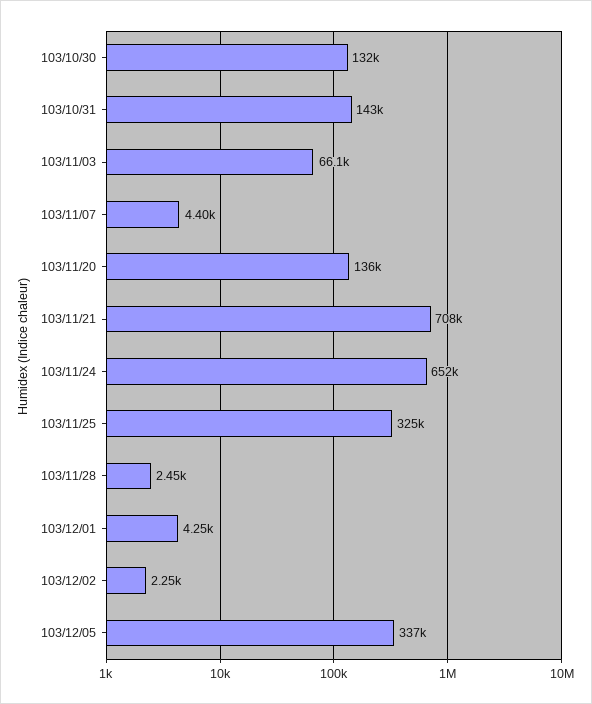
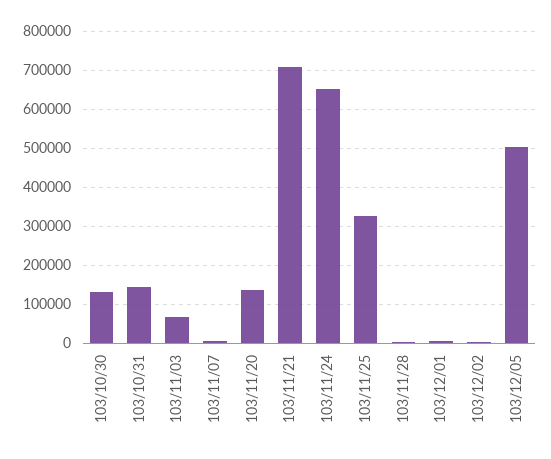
  {
    "103/10/30": 132000,
    "103/10/31": 143000,
    "103/11/03": 66100,
    "103/11/07": 4400,
    "103/11/20": 136000,
    "103/11/21": 708000,
    "103/11/24": 652000,
    "103/11/25": 325000,
    "103/11/28": 2450,
    "103/12/01": 4250,
    "103/12/02": 2250,
-   "103/12/05": 337000
+   "103/12/05": 500000
  }

